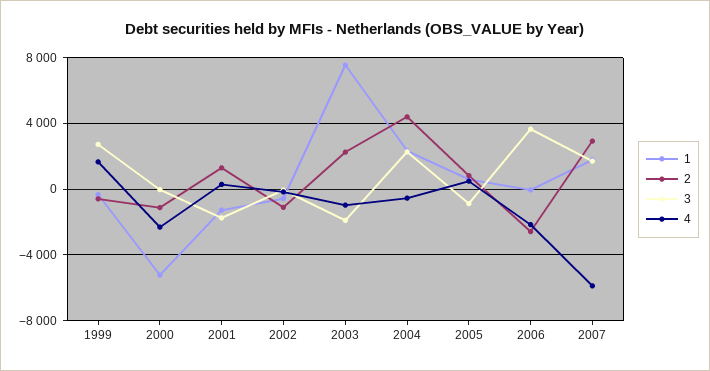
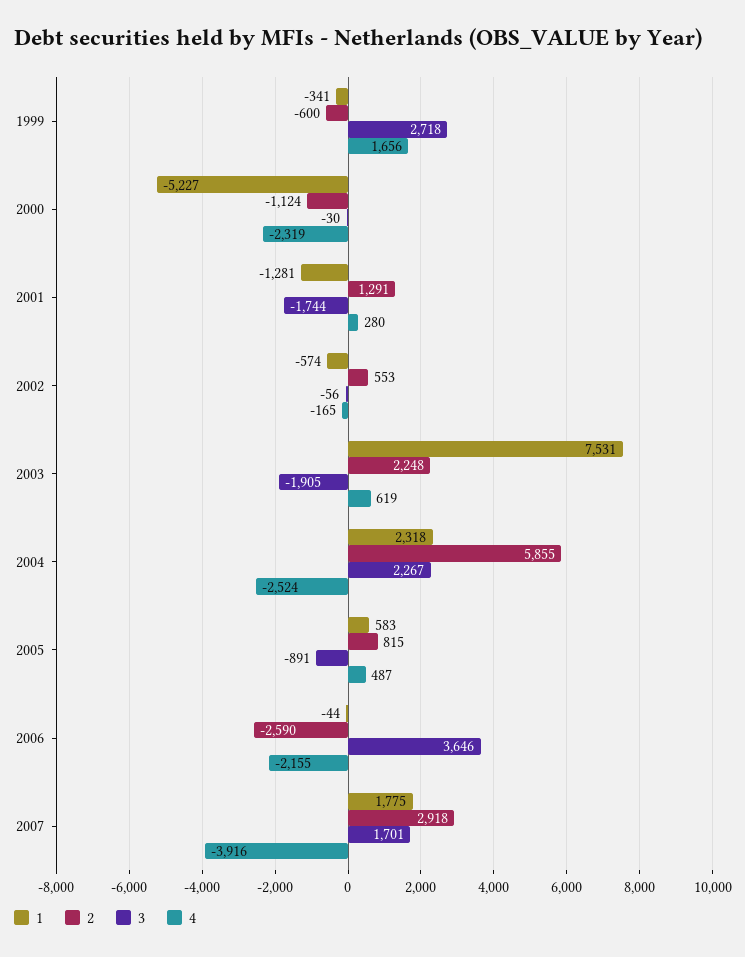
  {
    "1": {
      "1999": -341,
      "2000": -5227,
      "2001": -1281,
      "2002": -574,
      "2003": 7531,
      "2004": 2318,
      "2005": 583,
      "2006": -44,
      "2007": 1775
    },
    "2": {
      "1999": -600,
      "2000": -1124,
      "2001": 1291,
-     "2002": -1000,
+     "2002": 553,
      "2003": 2248,
-     "2004": 4500,
+     "2004": 5855,
      "2005": 815,
      "2006": -2590,
      "2007": 2918
    },
    "3": {
      "1999": 2718,
      "2000": -30,
      "2001": -1744,
      "2002": -56,
      "2003": -1905,
      "2004": 2267,
      "2005": -891,
      "2006": 3646,
      "2007": 1701
    },
    "4": {
      "1999": 1656,
      "2000": -2319,
      "2001": 280,
      "2002": -165,
-     "2003": -1000,
+     "2003": 619,
-     "2004": -500,
+     "2004": -2524,
      "2005": 487,
      "2006": -2155,
-     "2007": -6000
+     "2007": -3916
    }
  }

